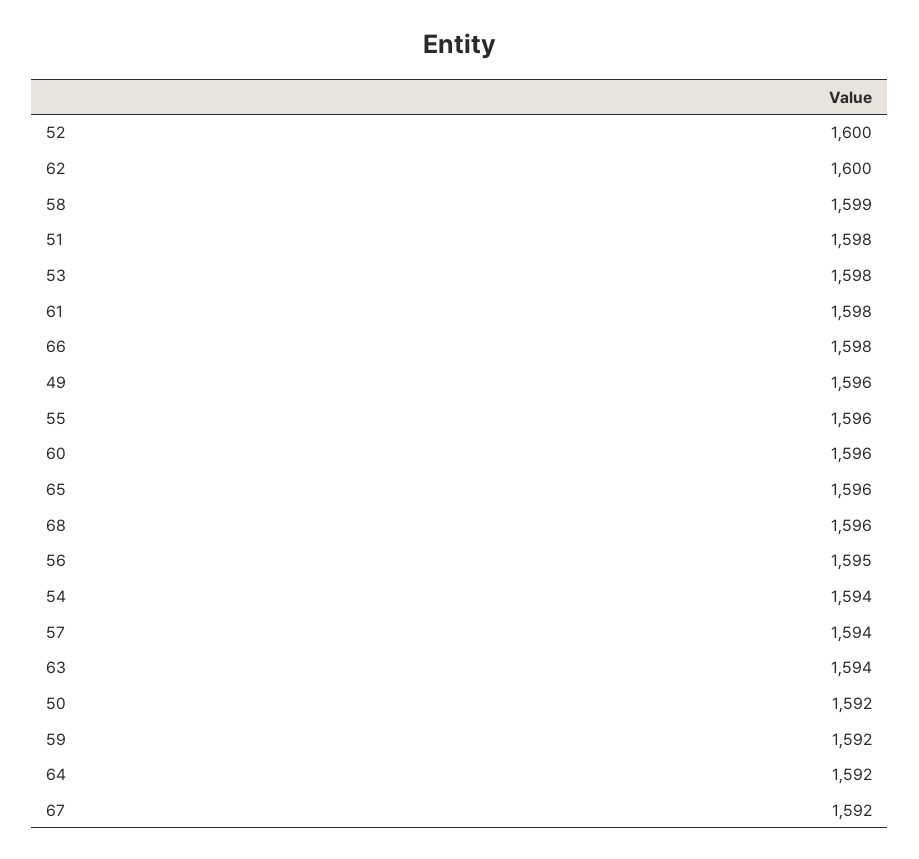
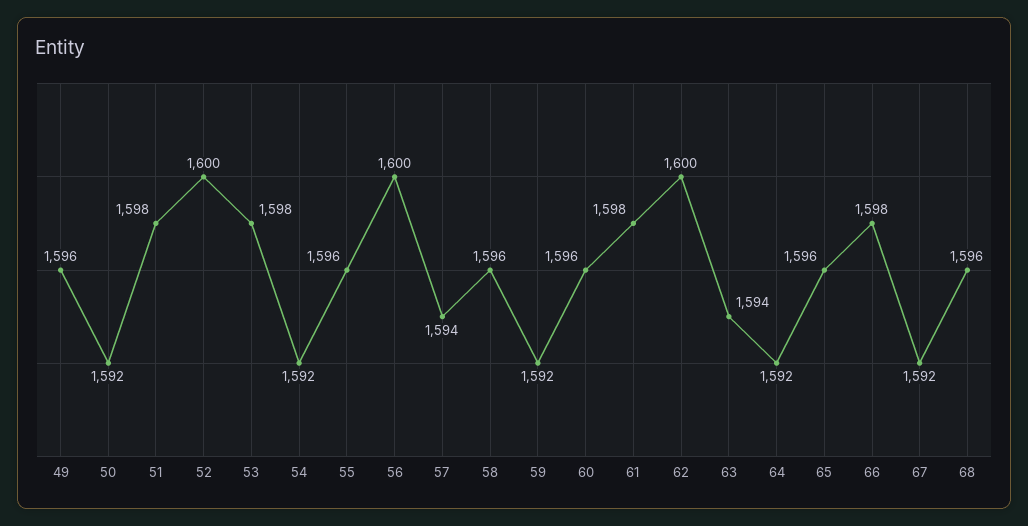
  {
    "52": 1600,
    "62": 1600,
-   "58": 1599,
+   "58": 1596,
    "51": 1598,
    "53": 1598,
    "61": 1598,
    "66": 1598,
    "49": 1596,
    "55": 1596,
    "60": 1596,
    "65": 1596,
    "68": 1596,
-   "56": 1595,
+   "56": 1600,
-   "54": 1594,
+   "54": 1592,
    "57": 1594,
    "63": 1594,
    "50": 1592,
    "59": 1592,
    "64": 1592,
    "67": 1592
  }

